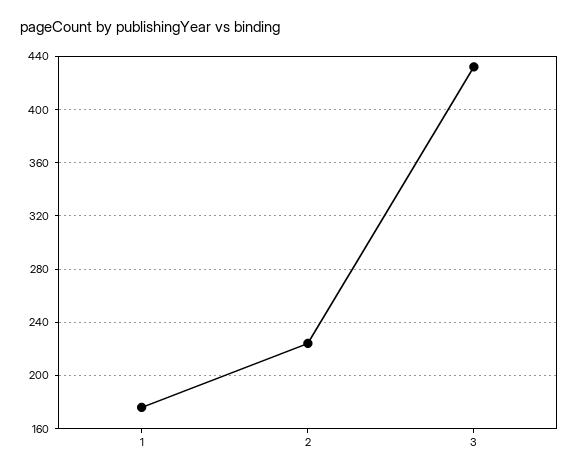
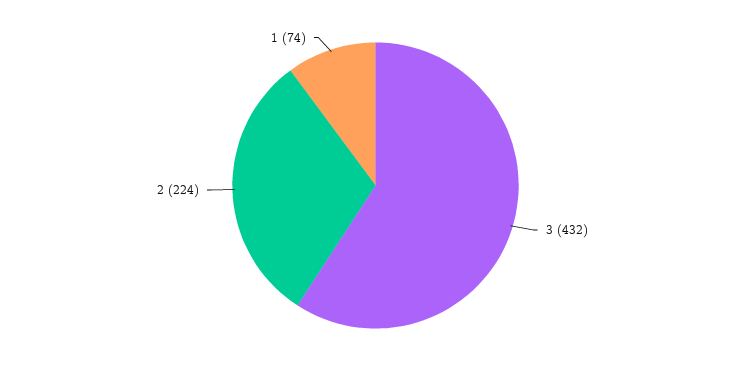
  {
-   "1": 175,
+   "1": 74,
    "2": 224,
    "3": 432
  }

